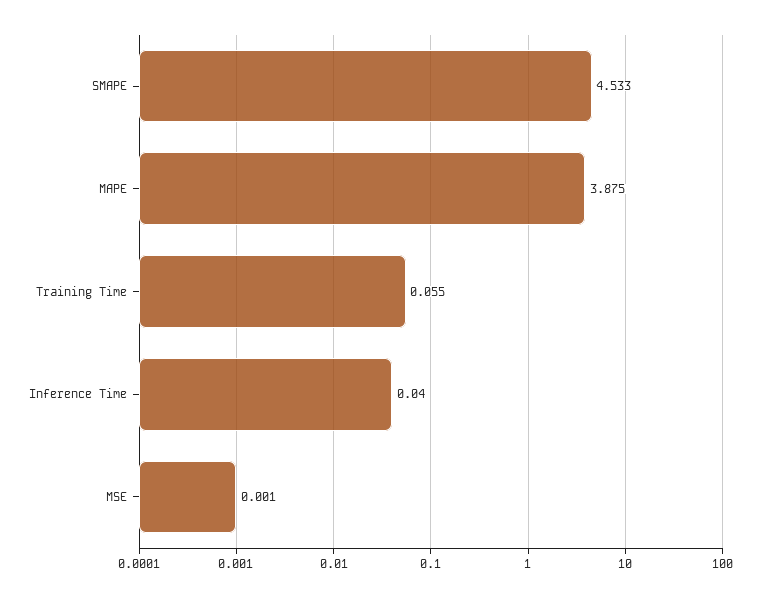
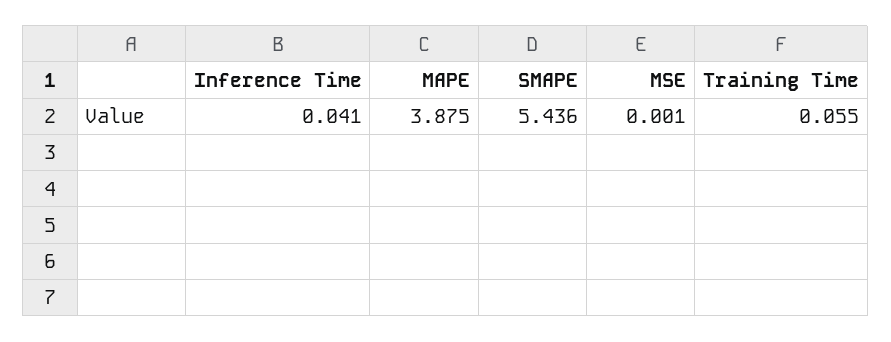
  {
-   "SMAPE": 4.533,
+   "SMAPE": 5.436,
    "MAPE": 3.875,
    "Training Time": 0.055,
-   "Inference Time": 0.04,
+   "Inference Time": 0.041,
    "MSE": 0.001
  }

